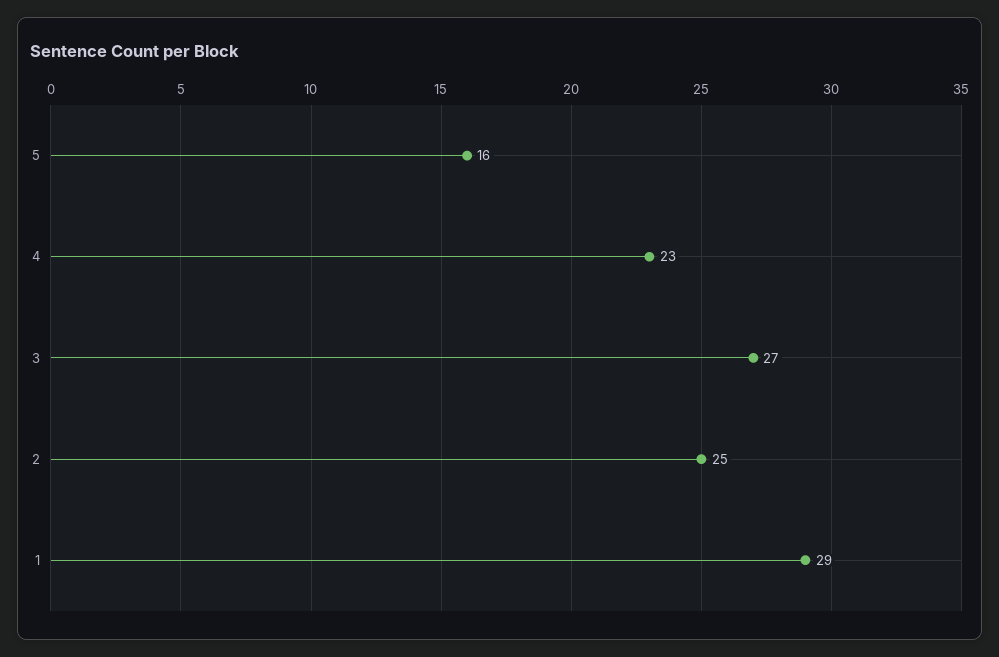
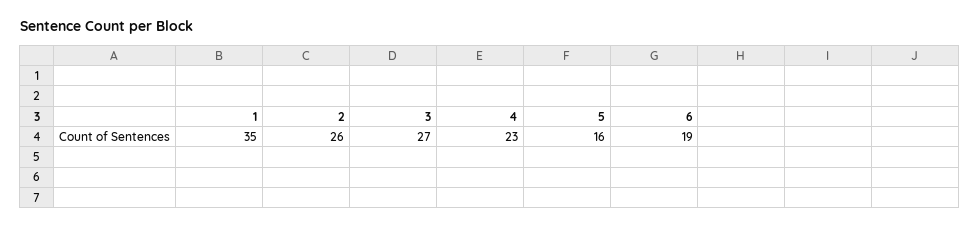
  {
    "5": 16,
    "4": 23,
    "3": 27,
-   "2": 25,
+   "2": 26,
-   "1": 29
+   "1": 35,
+   "6": 19
  }

